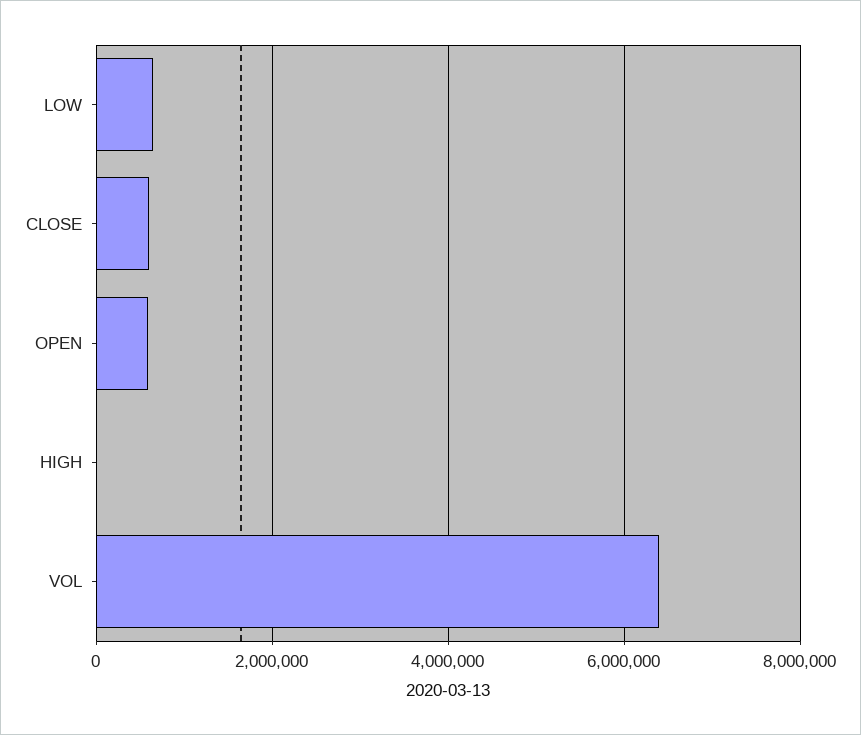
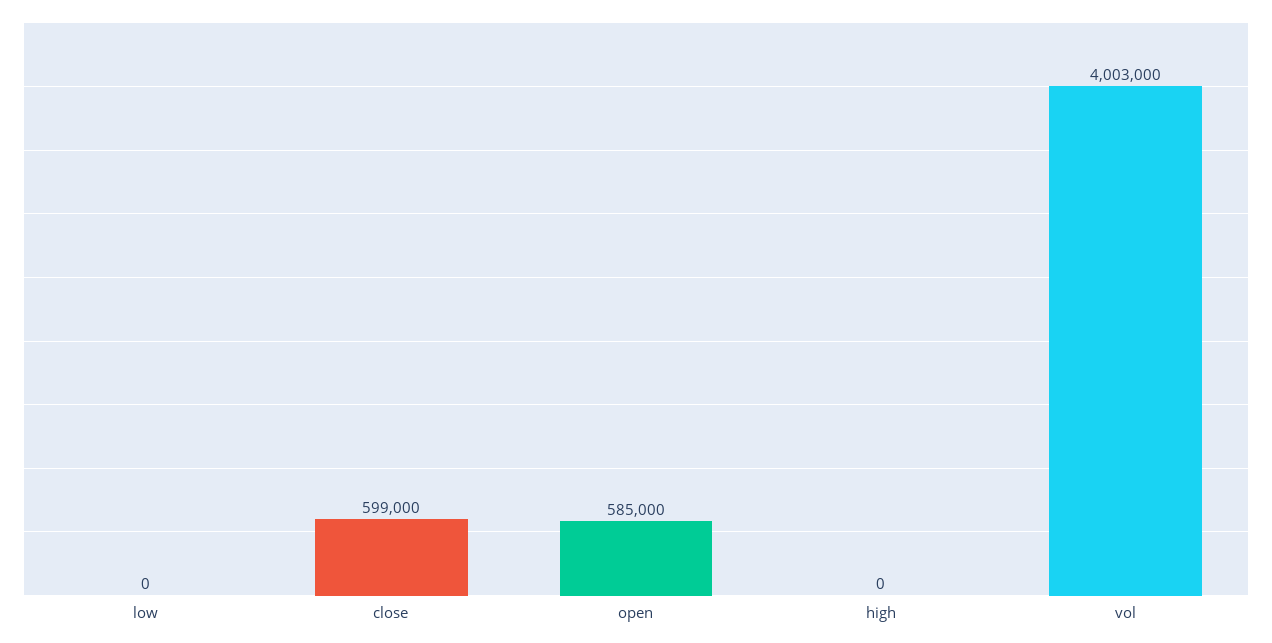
  {
-   "LOW": 600000,
+   "LOW": 0,
    "CLOSE": 599000,
    "OPEN": 585000,
    "HIGH": 0,
-   "VOL": 6400000
+   "VOL": 4003000
  }

